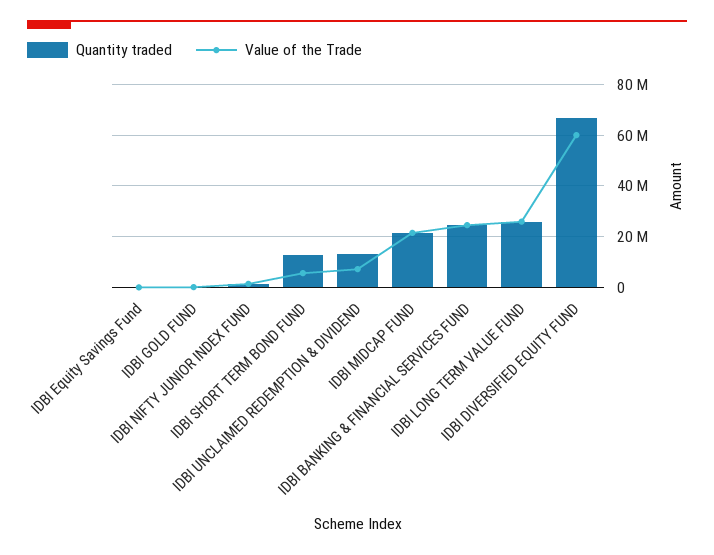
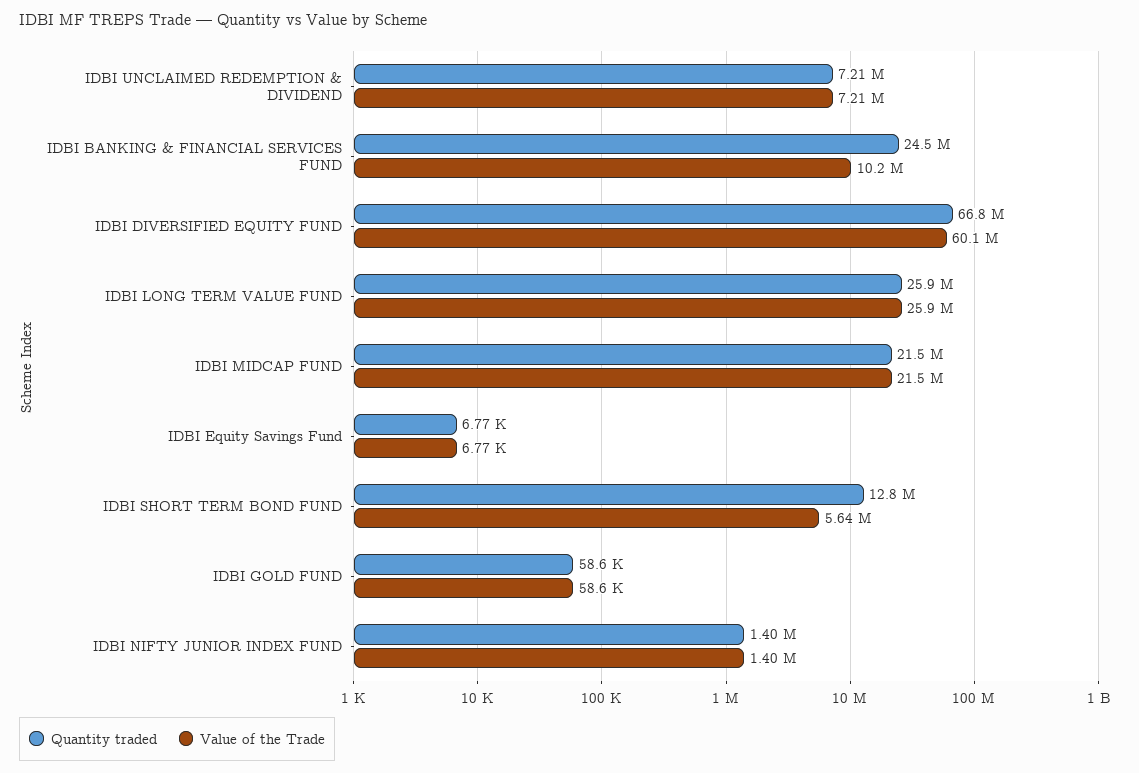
  {
    "Quantity traded": {
      "IDBI Equity Savings Fund": 6770,
      "IDBI GOLD FUND": 58600,
      "IDBI NIFTY JUNIOR INDEX FUND": 1400000,
      "IDBI SHORT TERM BOND FUND": 12800000,
-     "IDBI UNCLAIMED REDEMPTION & DIVIDEND": 12500000,
+     "IDBI UNCLAIMED REDEMPTION & DIVIDEND": 7210000,
      "IDBI MIDCAP FUND": 21500000,
      "IDBI BANKING & FINANCIAL SERVICES FUND": 24500000,
      "IDBI LONG TERM VALUE FUND": 25900000,
      "IDBI DIVERSIFIED EQUITY FUND": 66800000
    },
    "Value of the Trade": {
      "IDBI Equity Savings Fund": 6770,
      "IDBI GOLD FUND": 58600,
      "IDBI NIFTY JUNIOR INDEX FUND": 1400000,
      "IDBI SHORT TERM BOND FUND": 5640000,
      "IDBI UNCLAIMED REDEMPTION & DIVIDEND": 7210000,
      "IDBI MIDCAP FUND": 21500000,
-     "IDBI BANKING & FINANCIAL SERVICES FUND": 25000000,
+     "IDBI BANKING & FINANCIAL SERVICES FUND": 10200000,
      "IDBI LONG TERM VALUE FUND": 25900000,
      "IDBI DIVERSIFIED EQUITY FUND": 60100000
    }
  }

